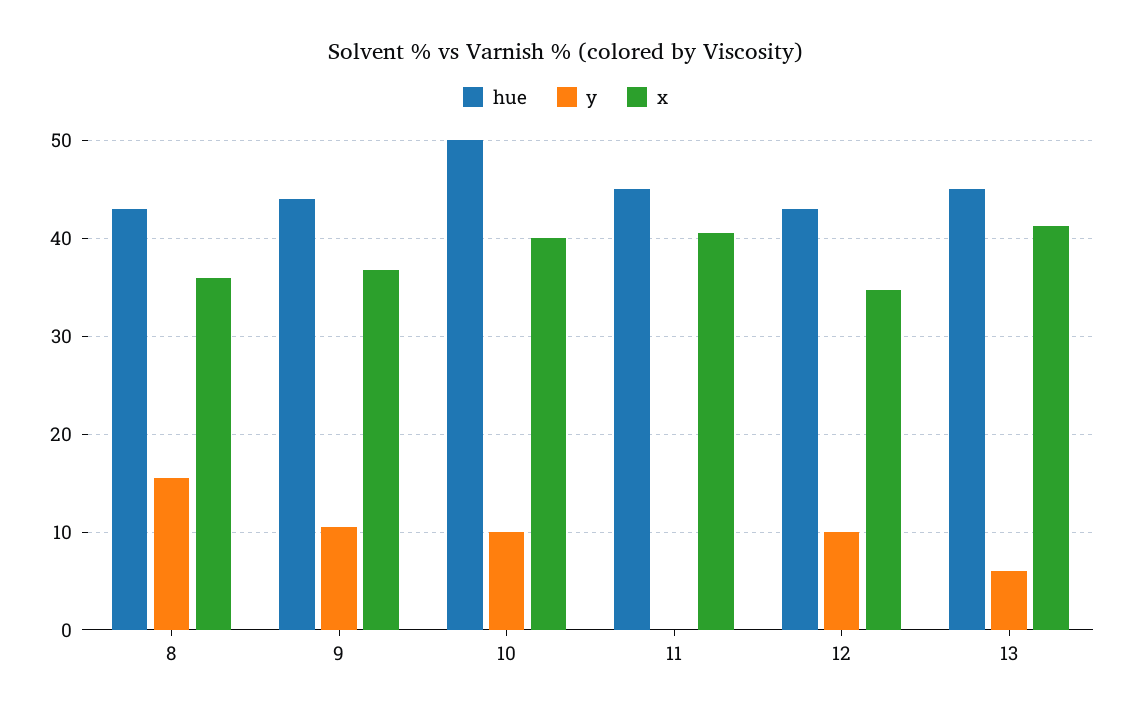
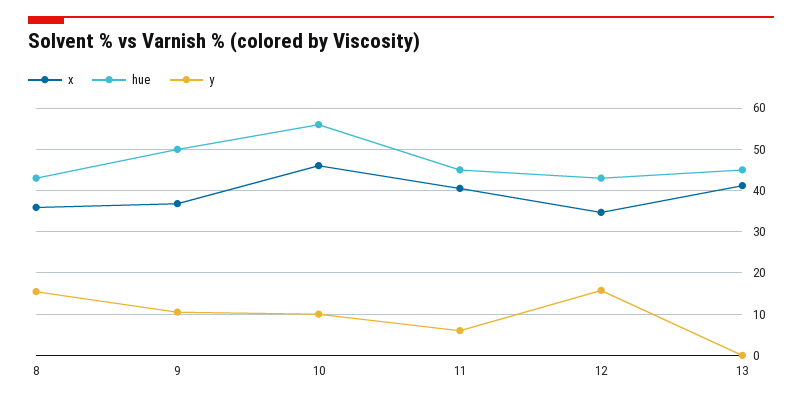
  {
    "hue": {
      "8": 43,
-     "9": 44,
+     "9": 50,
-     "10": 50,
+     "10": 56,
      "11": 45,
      "12": 43,
      "13": 45
    },
    "y": {
      "8": 16,
      "9": 11,
      "10": 10,
-     "11": 0,
+     "11": 6,
-     "12": 10,
+     "12": 16,
-     "13": 6
+     "13": 0
    },
    "x": {
      "8": 36,
      "9": 37,
-     "10": 40,
+     "10": 46,
      "11": 41,
      "12": 35,
      "13": 41
    }
  }

